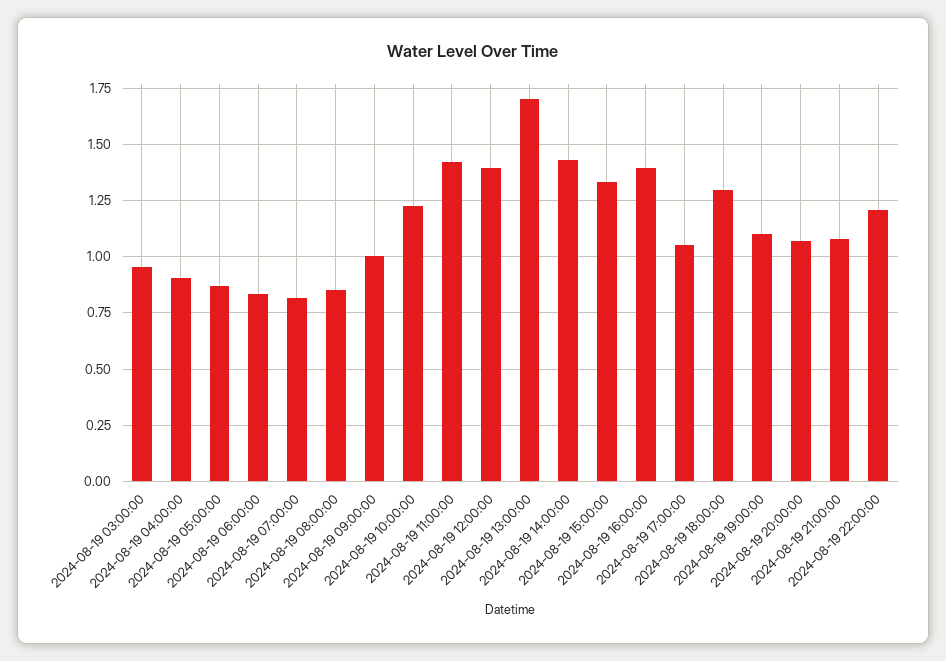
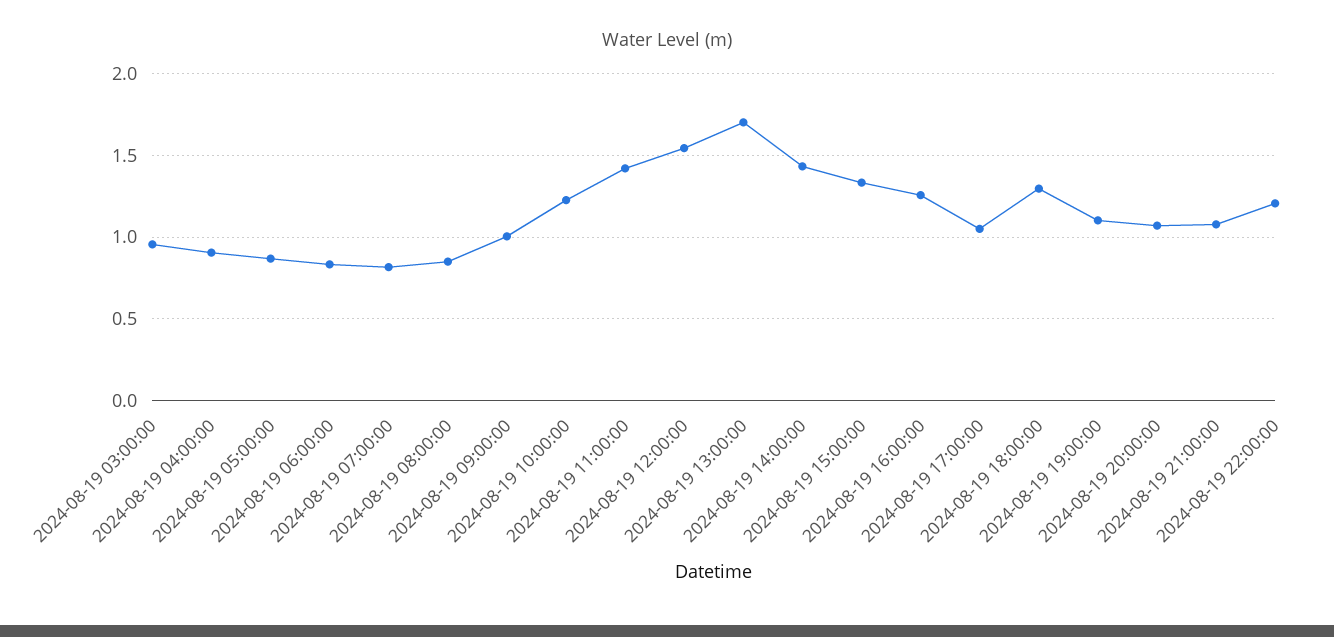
  {
    "2024-08-19 03:00:00": 0.95,
    "2024-08-19 04:00:00": 0.9,
    "2024-08-19 05:00:00": 0.85,
    "2024-08-19 06:00:00": 0.85,
    "2024-08-19 07:00:00": 0.8,
    "2024-08-19 08:00:00": 0.85,
    "2024-08-19 09:00:00": 1,
    "2024-08-19 10:00:00": 1.25,
    "2024-08-19 11:00:00": 1.4,
-   "2024-08-19 12:00:00": 1.4,
+   "2024-08-19 12:00:00": 1.55,
    "2024-08-19 13:00:00": 1.7,
    "2024-08-19 14:00:00": 1.45,
    "2024-08-19 15:00:00": 1.35,
-   "2024-08-19 16:00:00": 1.4,
+   "2024-08-19 16:00:00": 1.25,
    "2024-08-19 17:00:00": 1.05,
    "2024-08-19 18:00:00": 1.3,
    "2024-08-19 19:00:00": 1.1,
    "2024-08-19 20:00:00": 1.05,
    "2024-08-19 21:00:00": 1.1,
    "2024-08-19 22:00:00": 1.2
  }

